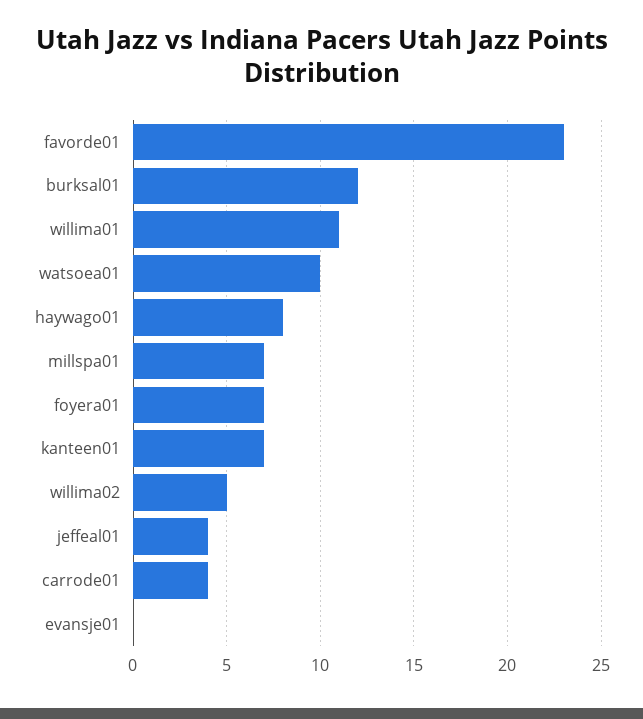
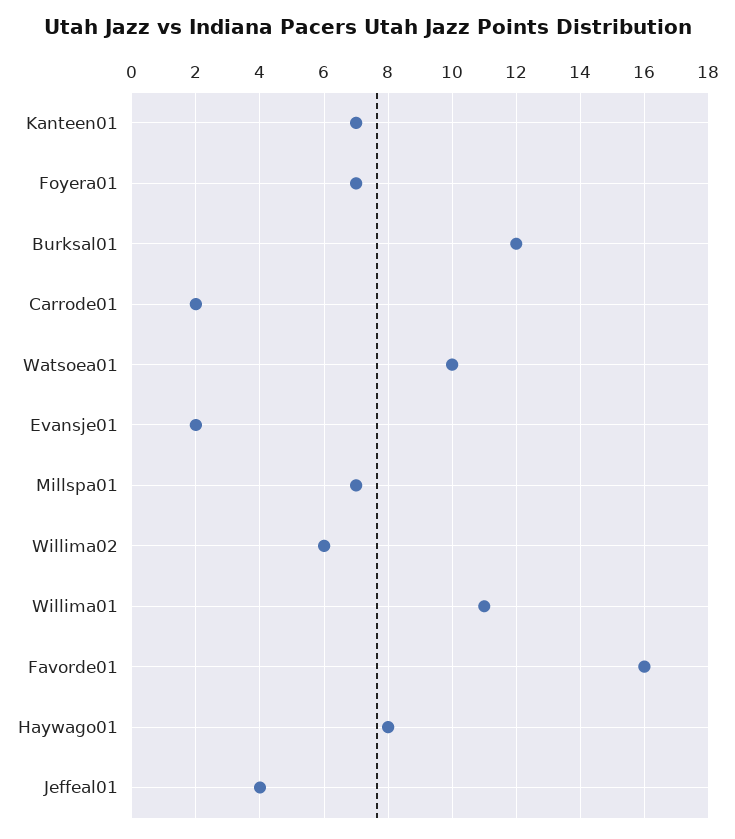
  {
-   "favorde01": 23,
+   "favorde01": 16,
    "burksal01": 12,
    "willima01": 11,
    "watsoea01": 10,
    "haywago01": 8,
    "millspa01": 7,
    "foyera01": 7,
    "kanteen01": 7,
-   "willima02": 5,
+   "willima02": 6,
    "jeffeal01": 4,
-   "carrode01": 4,
+   "carrode01": 2,
-   "evansje01": 0
+   "evansje01": 2
  }

